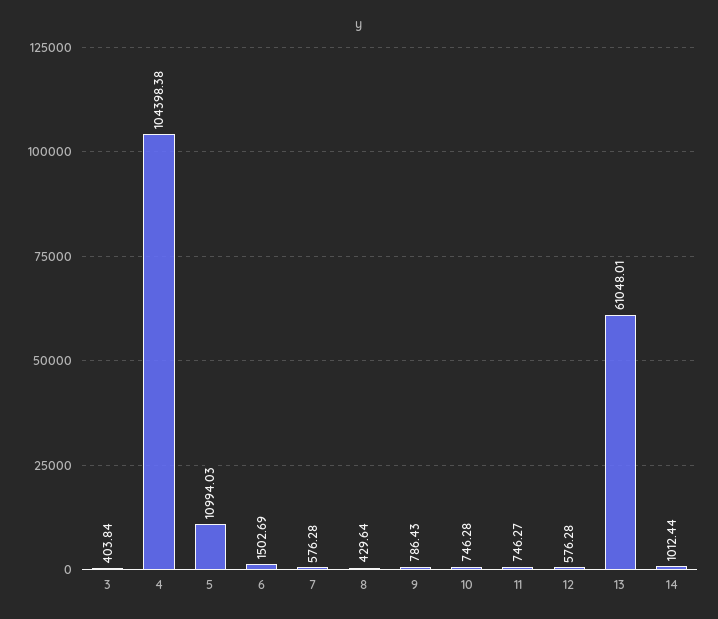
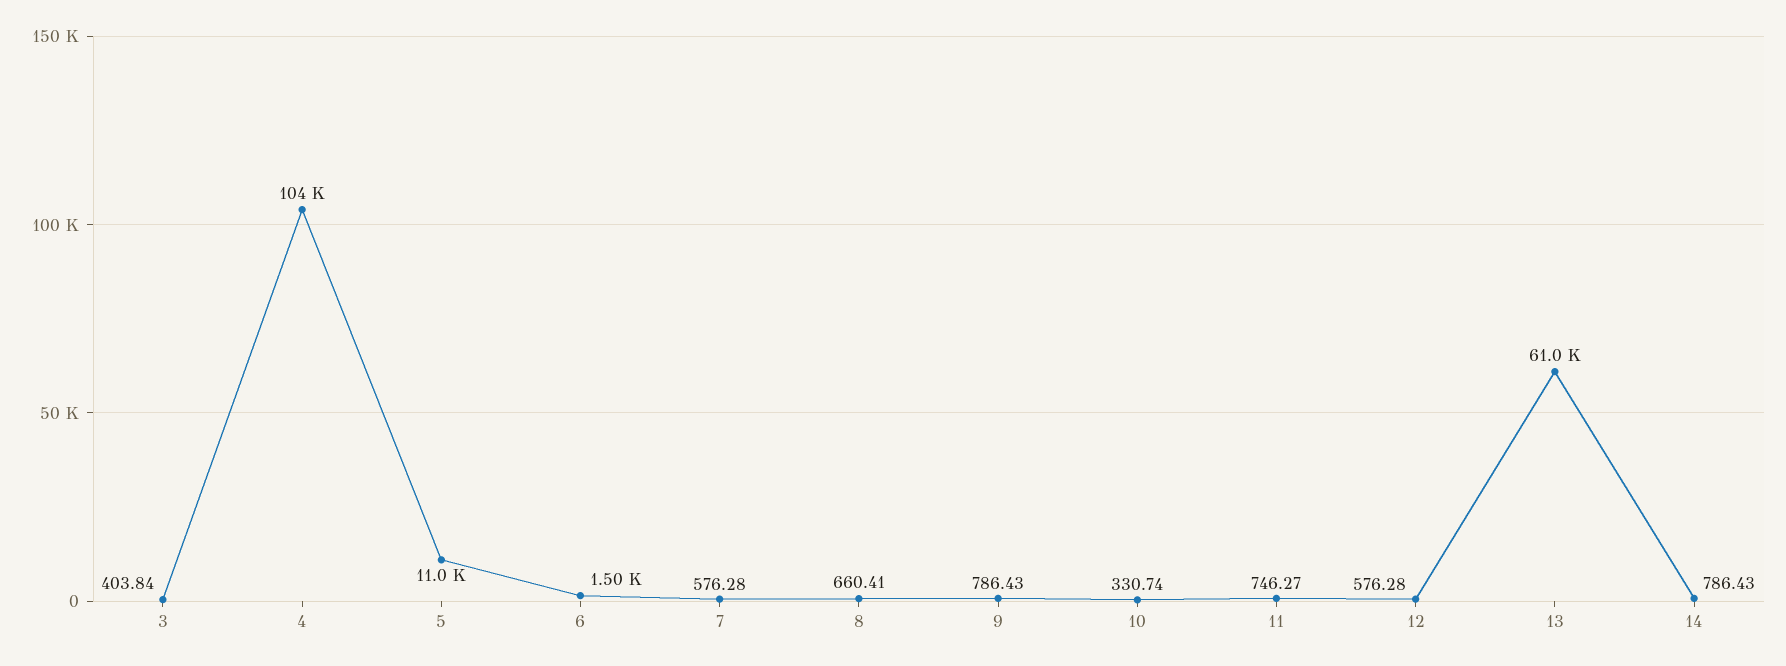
  {
    "3": 403.84,
    "4": 104398.38,
    "5": 10994.03,
    "6": 1502.69,
    "7": 576.28,
-   "8": 429.64,
+   "8": 660.41,
    "9": 786.43,
-   "10": 746.28,
+   "10": 330.74,
    "11": 746.27,
    "12": 576.28,
    "13": 61048.01,
-   "14": 1012.44
+   "14": 786.43
  }

